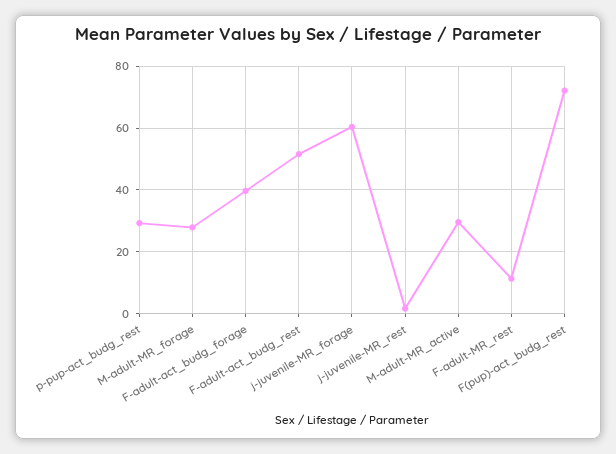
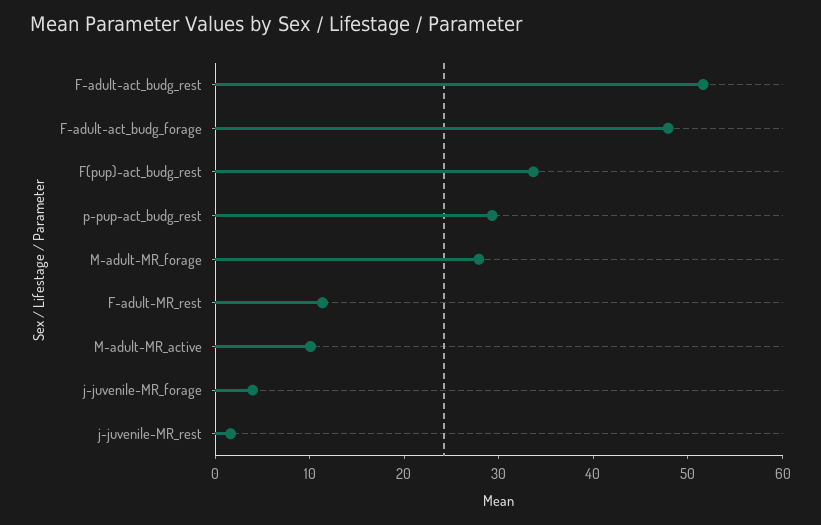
  {
    "p-pup-act_budg_rest": 30,
    "M-adult-MR_forage": 28,
-   "F-adult-act_budg_forage": 40,
+   "F-adult-act_budg_forage": 48,
    "F-adult-act_budg_rest": 52,
-   "j-juvenile-MR_forage": 60,
+   "j-juvenile-MR_forage": 4,
    "j-juvenile-MR_rest": 2,
-   "M-adult-MR_active": 30,
+   "M-adult-MR_active": 10,
    "F-adult-MR_rest": 12,
-   "F(pup)-act_budg_rest": 72
+   "F(pup)-act_budg_rest": 34
  }

